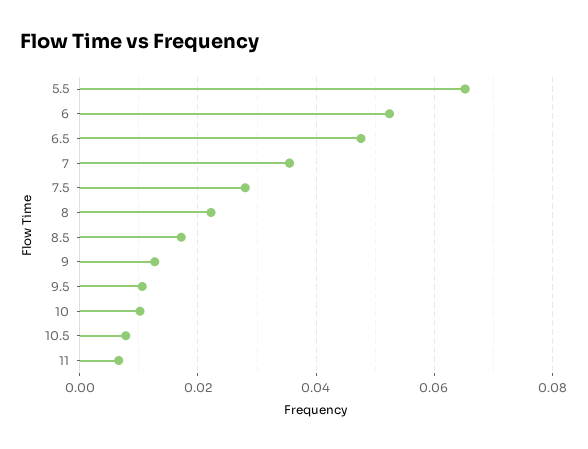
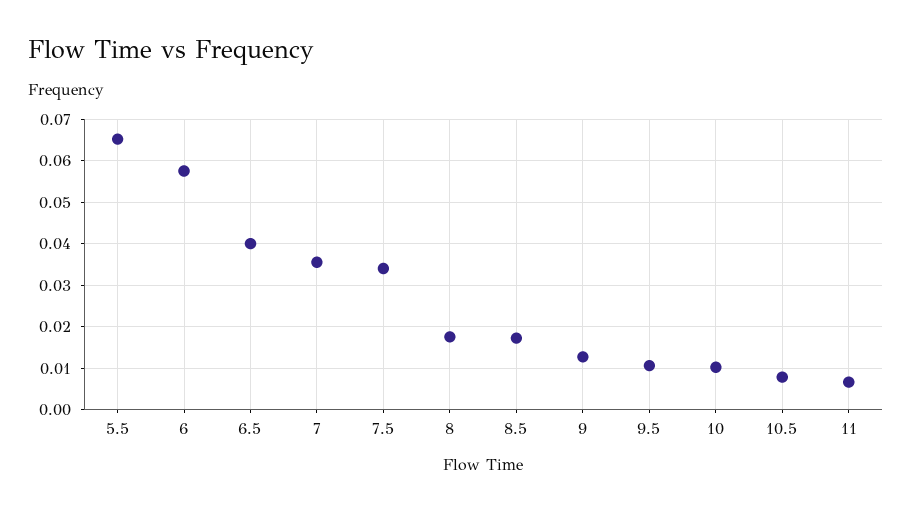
  {
    "5.5": 0.066,
-   "6": 0.052,
+   "6": 0.058,
-   "6.5": 0.048,
+   "6.5": 0.04,
    "7": 0.036,
-   "7.5": 0.028,
+   "7.5": 0.034,
-   "8": 0.022,
+   "8": 0.018,
    "8.5": 0.018,
    "9": 0.012,
    "9.5": 0.01,
    "10": 0.01,
    "10.5": 0.008,
    "11": 0.006
  }

